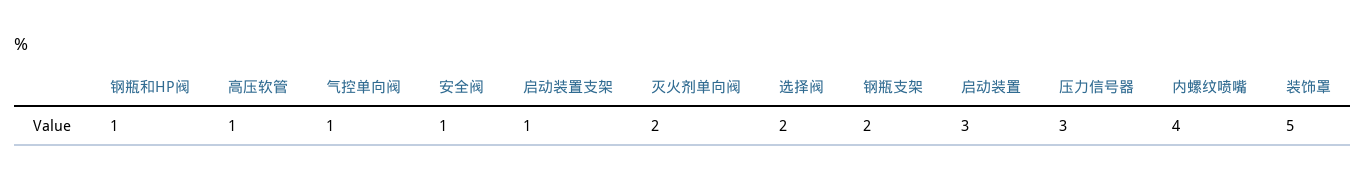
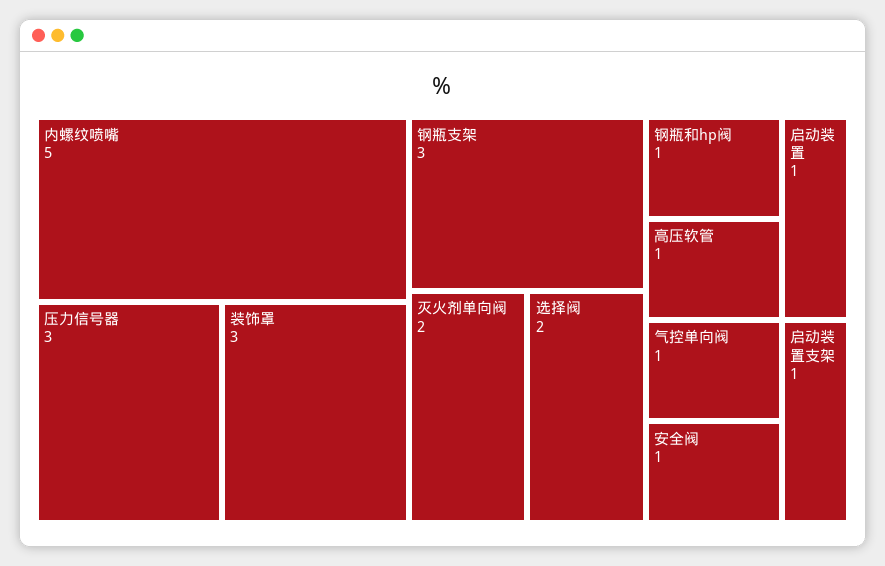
  {
    "钢瓶和HP阀": 1,
    "高压软管": 1,
    "气控单向阀": 1,
    "安全阀": 1,
    "启动装置支架": 1,
    "灭火剂单向阀": 2,
    "选择阀": 2,
-   "钢瓶支架": 2,
+   "钢瓶支架": 3,
-   "启动装置": 3,
+   "启动装置": 1,
    "压力信号器": 3,
-   "内螺纹喷嘴": 4,
+   "内螺纹喷嘴": 5,
-   "装饰罩": 5
+   "装饰罩": 3
  }

